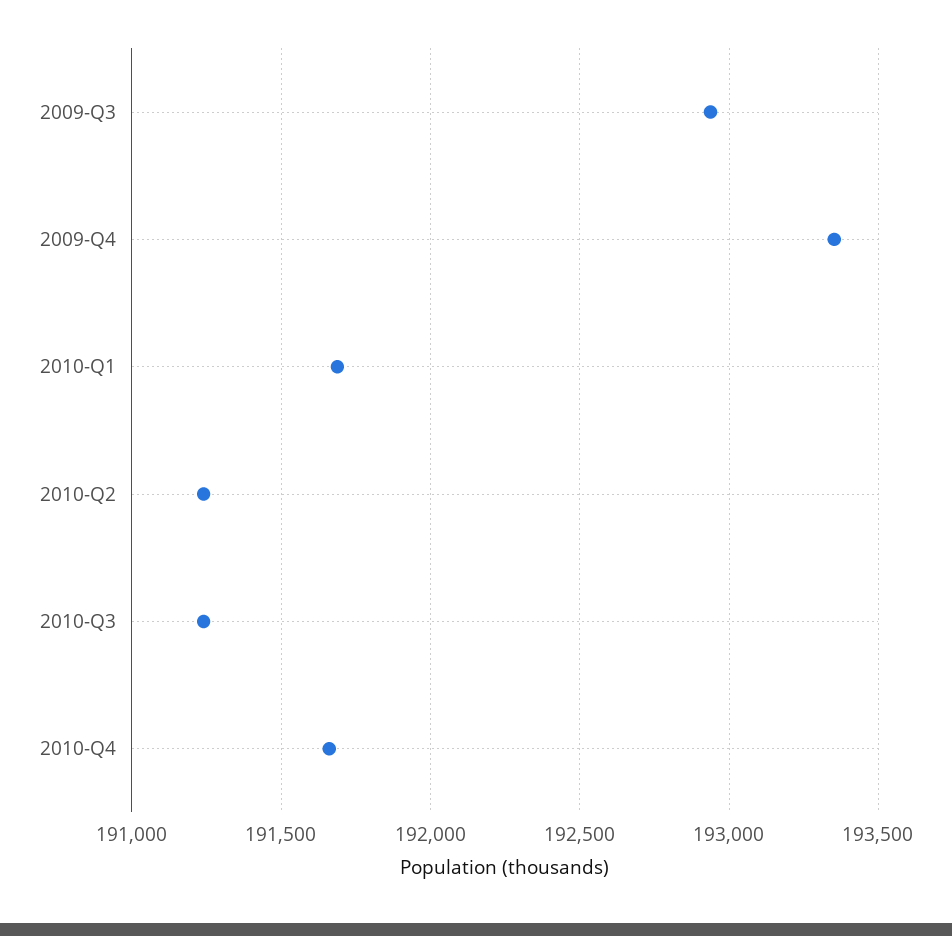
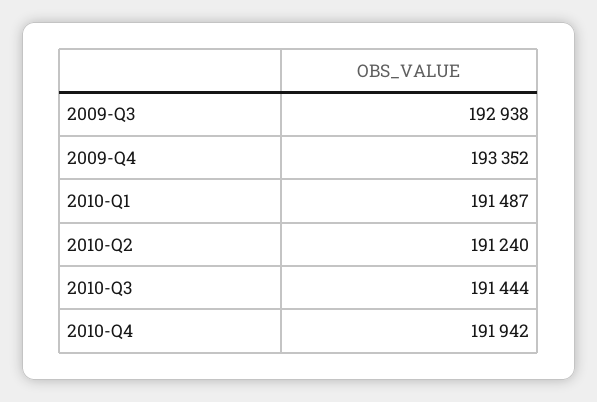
  {
    "2009-Q3": 192938,
    "2009-Q4": 193352,
-   "2010-Q1": 191700,
+   "2010-Q1": 191487,
    "2010-Q2": 191240,
-   "2010-Q3": 191250,
+   "2010-Q3": 191444,
-   "2010-Q4": 191650
+   "2010-Q4": 191942
  }

